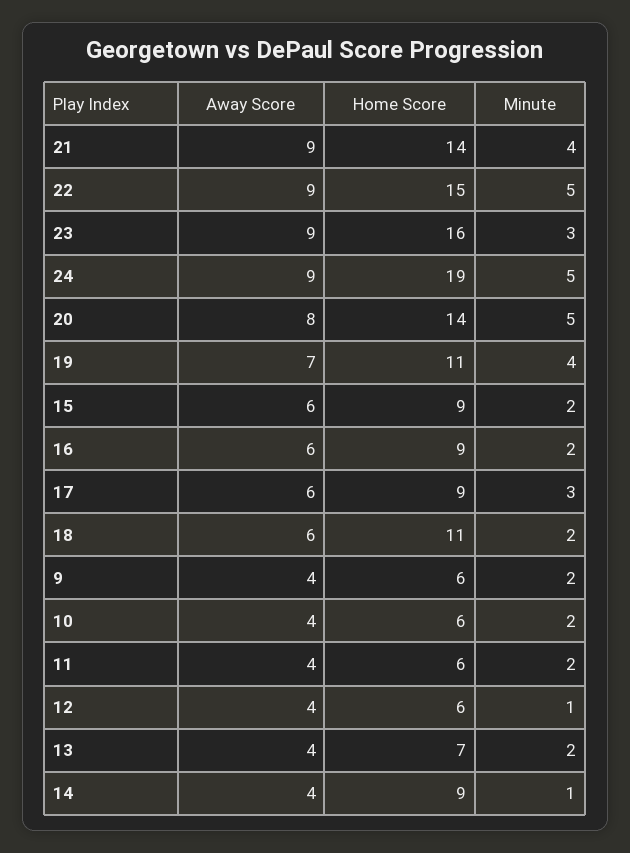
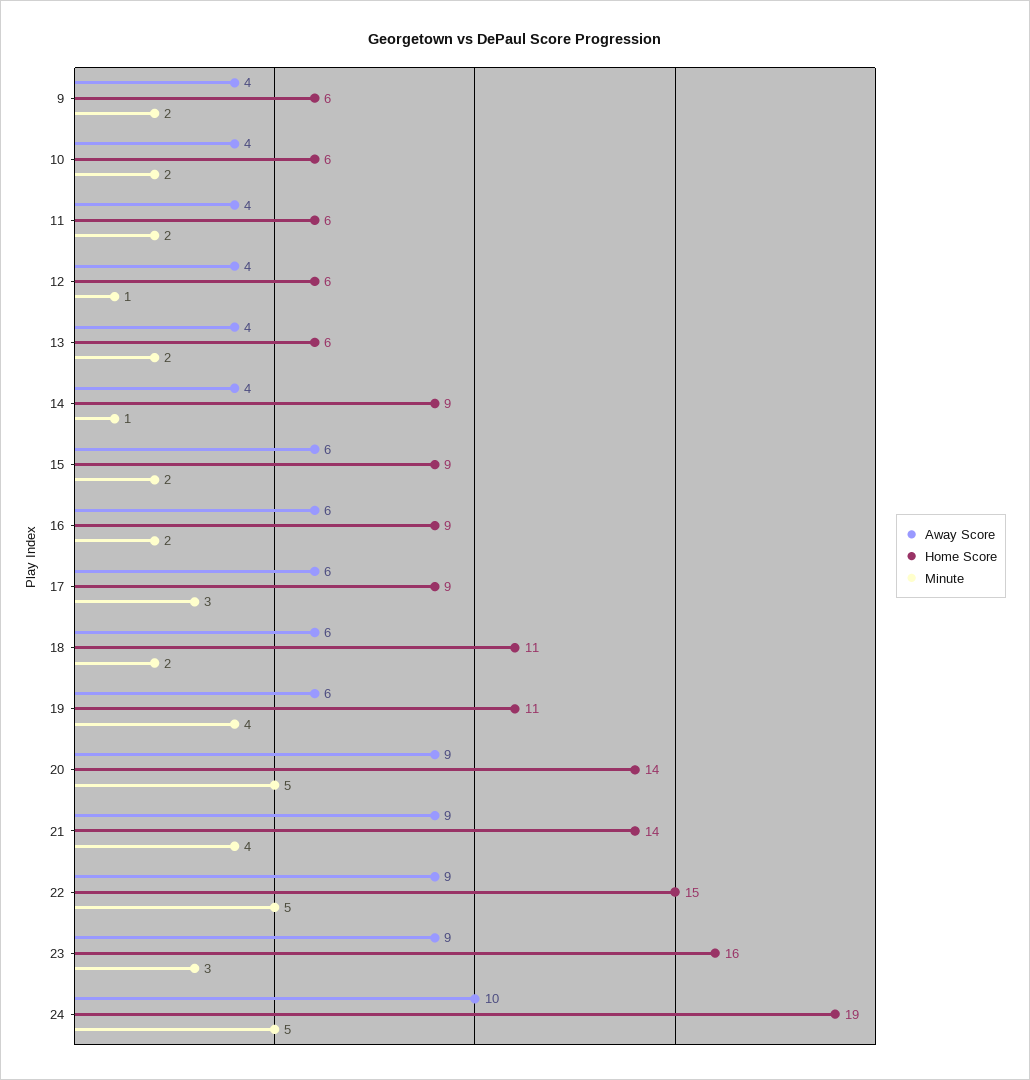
  {
    "Away Score": {
      "21": 9,
      "22": 9,
      "23": 9,
-     "24": 9,
+     "24": 10,
-     "20": 8,
+     "20": 9,
-     "19": 7,
+     "19": 6,
      "15": 6,
      "16": 6,
      "17": 6,
      "18": 6,
      "9": 4,
      "10": 4,
      "11": 4,
      "12": 4,
      "13": 4,
      "14": 4
    },
    "Home Score": {
      "21": 14,
      "22": 15,
      "23": 16,
      "24": 19,
      "20": 14,
      "19": 11,
      "15": 9,
      "16": 9,
      "17": 9,
      "18": 11,
      "9": 6,
      "10": 6,
      "11": 6,
      "12": 6,
-     "13": 7,
+     "13": 6,
      "14": 9
    },
    "Minute": {
      "21": 4,
      "22": 5,
      "23": 3,
      "24": 5,
      "20": 5,
      "19": 4,
      "15": 2,
      "16": 2,
      "17": 3,
      "18": 2,
      "9": 2,
      "10": 2,
      "11": 2,
      "12": 1,
      "13": 2,
      "14": 1
    }
  }

